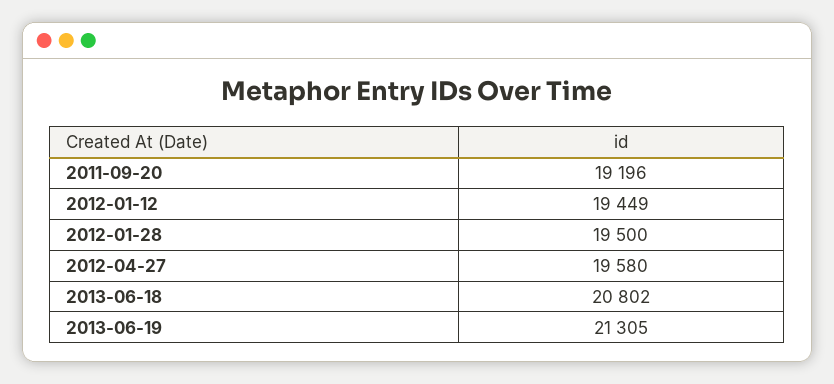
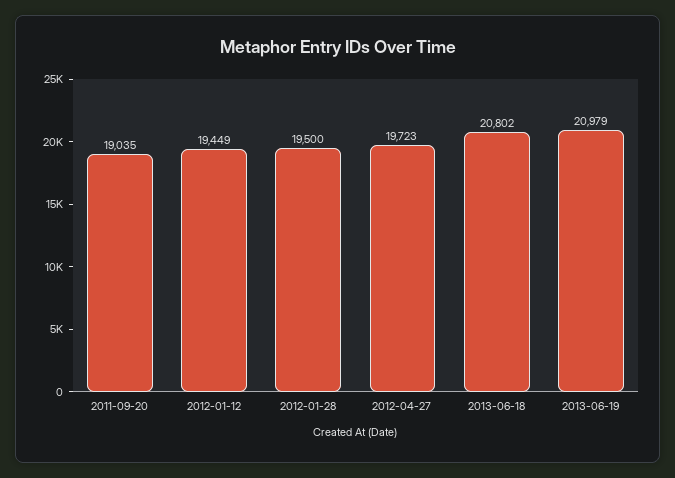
  {
-   "2011-09-20": 19196,
+   "2011-09-20": 19035,
    "2012-01-12": 19449,
    "2012-01-28": 19500,
-   "2012-04-27": 19580,
+   "2012-04-27": 19723,
    "2013-06-18": 20802,
-   "2013-06-19": 21305
+   "2013-06-19": 20979
  }

